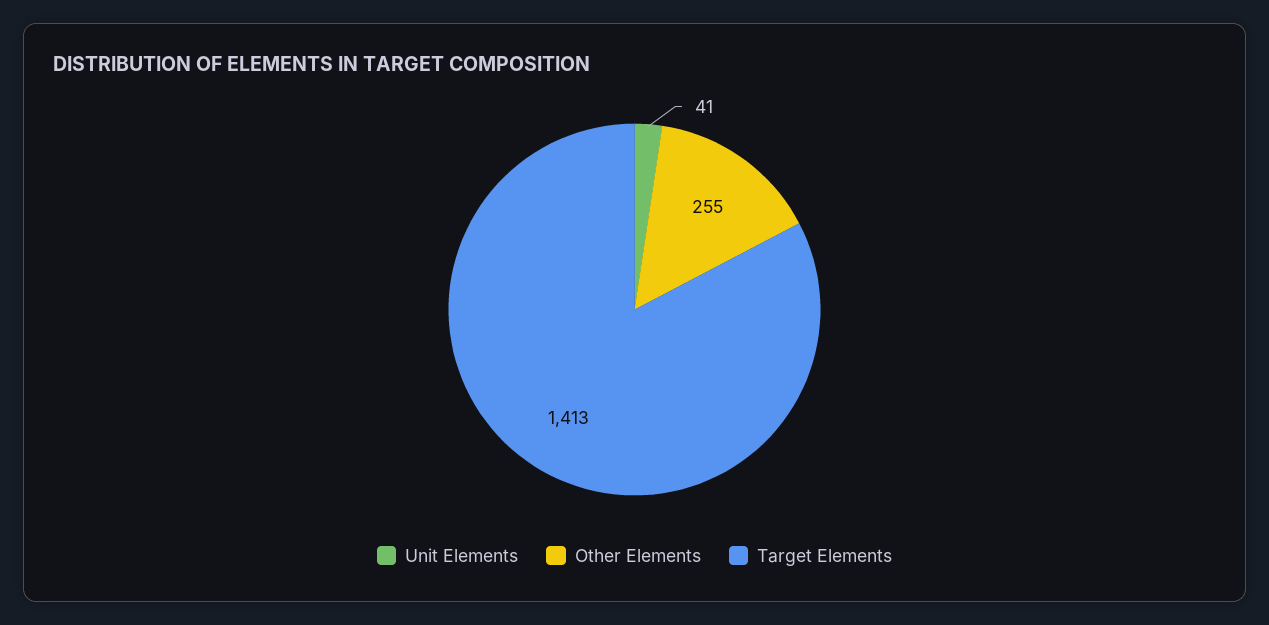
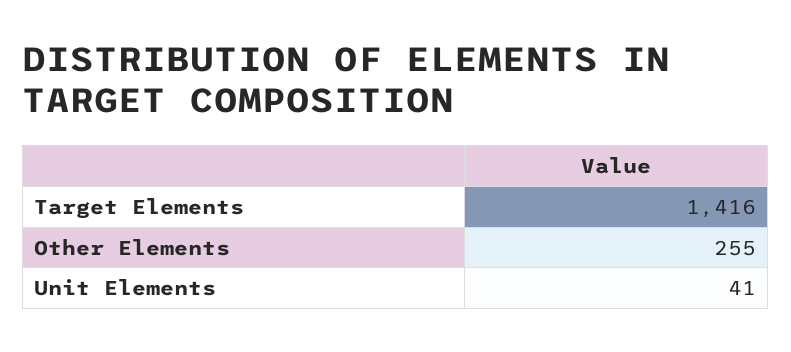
  {
    "Unit Elements": 41,
    "Other Elements": 255,
-   "Target Elements": 1413
+   "Target Elements": 1416
  }

